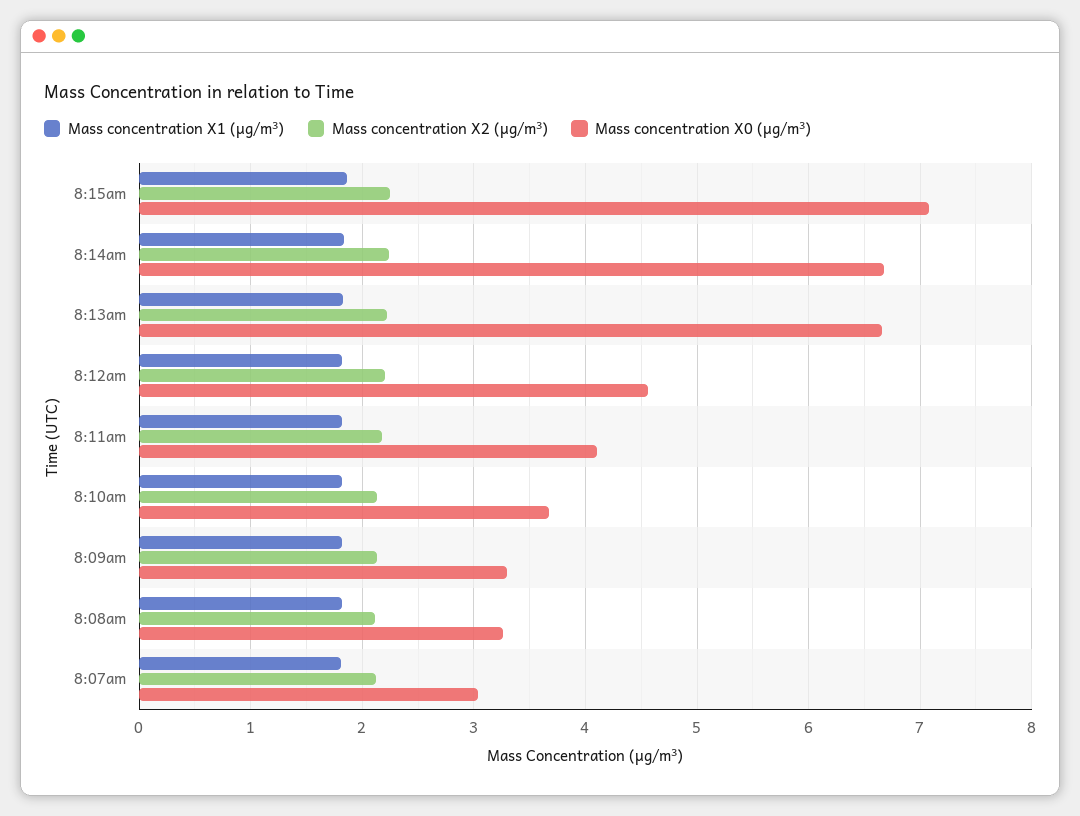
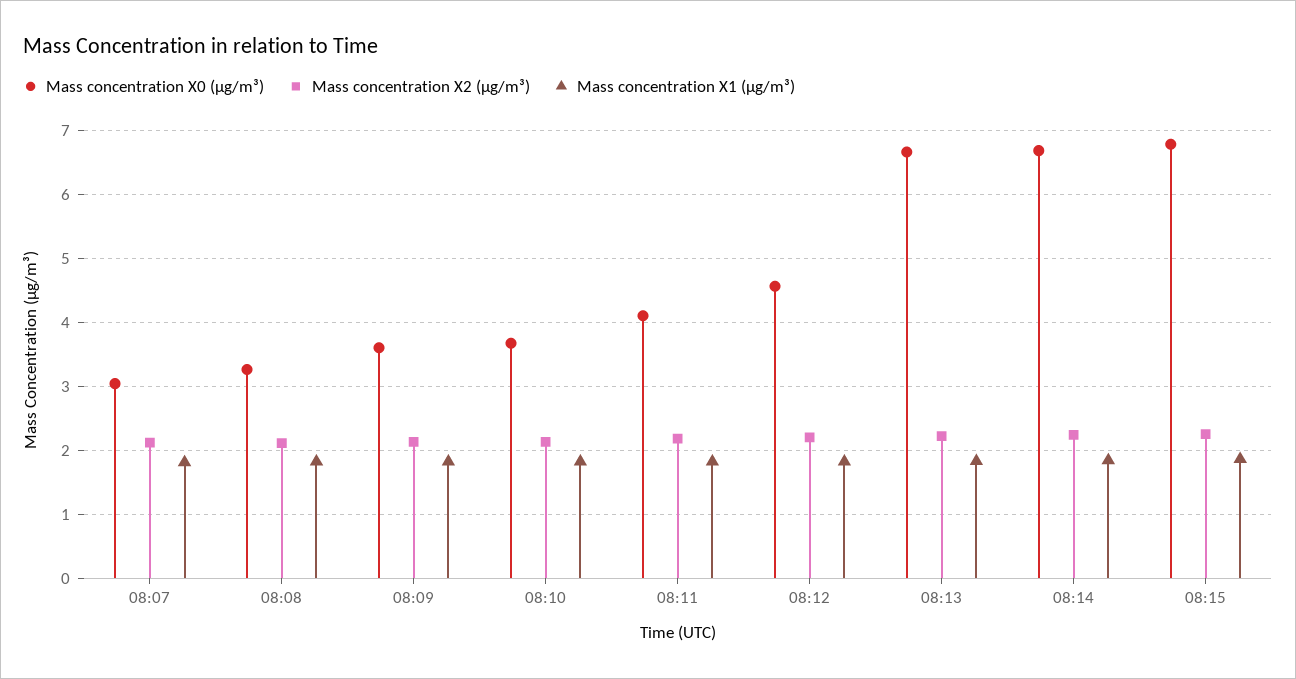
  {
    "Mass concentration X1 (μg/m³)": {
      "8:15am": 1.9,
      "8:14am": 1.8,
      "8:13am": 1.8,
      "8:12am": 1.8,
      "8:11am": 1.8,
      "8:10am": 1.8,
      "8:09am": 1.8,
      "8:08am": 1.8,
      "8:07am": 1.8
    },
    "Mass concentration X2 (μg/m³)": {
      "8:15am": 2.3,
      "8:14am": 2.2,
      "8:13am": 2.2,
      "8:12am": 2.2,
      "8:11am": 2.2,
      "8:10am": 2.1,
      "8:09am": 2.1,
      "8:08am": 2.1,
      "8:07am": 2.1
    },
    "Mass concentration X0 (μg/m³)": {
-     "8:15am": 7.1,
+     "8:15am": 6.8,
      "8:14am": 6.7,
      "8:13am": 6.7,
      "8:12am": 4.6,
      "8:11am": 4.1,
      "8:10am": 3.7,
-     "8:09am": 3.3,
+     "8:09am": 3.6,
      "8:08am": 3.3,
      "8:07am": 3
    }
  }

